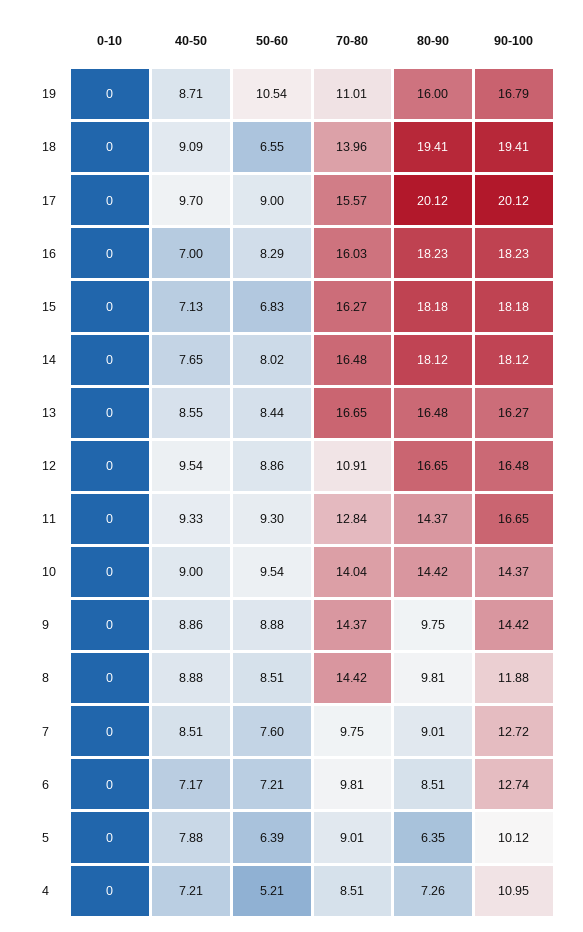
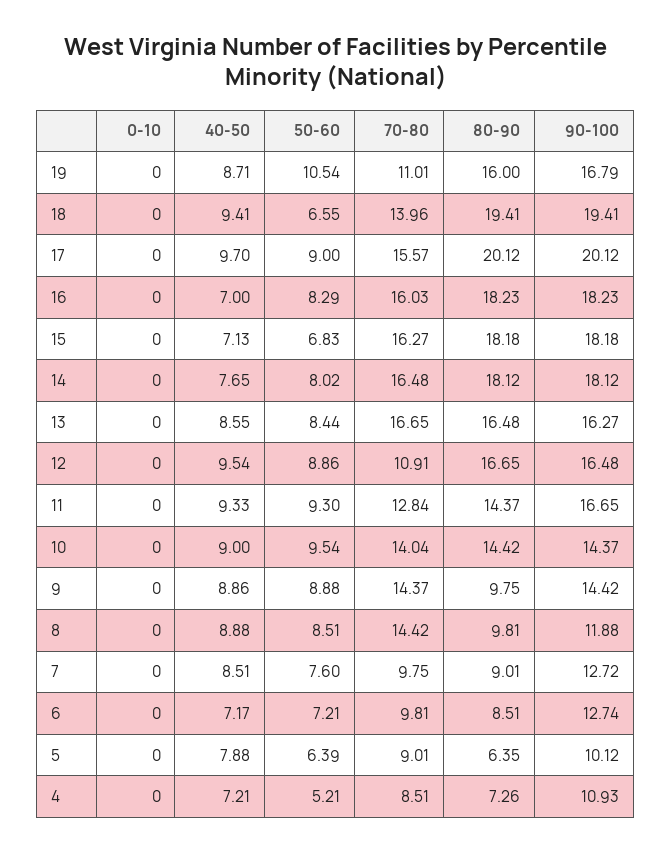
  {
    "0-10": {
      "19": 0,
      "18": 0,
      "17": 0,
      "16": 0,
      "15": 0,
      "14": 0,
      "13": 0,
      "12": 0,
      "11": 0,
      "10": 0,
      "9": 0,
      "8": 0,
      "7": 0,
      "6": 0,
      "5": 0,
      "4": 0
    },
    "40-50": {
      "19": 8.71,
-     "18": 9.09,
+     "18": 9.41,
      "17": 9.7,
      "16": 7,
      "15": 7.13,
      "14": 7.65,
      "13": 8.55,
      "12": 9.54,
      "11": 9.33,
      "10": 9,
      "9": 8.86,
      "8": 8.88,
      "7": 8.51,
      "6": 7.17,
      "5": 7.88,
      "4": 7.21
    },
    "50-60": {
      "19": 10.54,
      "18": 6.55,
      "17": 9,
      "16": 8.29,
      "15": 6.83,
      "14": 8.02,
      "13": 8.44,
      "12": 8.86,
      "11": 9.3,
      "10": 9.54,
      "9": 8.88,
      "8": 8.51,
      "7": 7.6,
      "6": 7.21,
      "5": 6.39,
      "4": 5.21
    },
    "70-80": {
      "19": 11.01,
      "18": 13.96,
      "17": 15.57,
      "16": 16.03,
      "15": 16.27,
      "14": 16.48,
      "13": 16.65,
      "12": 10.91,
      "11": 12.84,
      "10": 14.04,
      "9": 14.37,
      "8": 14.42,
      "7": 9.75,
      "6": 9.81,
      "5": 9.01,
      "4": 8.51
    },
    "80-90": {
      "19": 16,
      "18": 19.41,
      "17": 20.12,
      "16": 18.23,
      "15": 18.18,
      "14": 18.12,
      "13": 16.48,
      "12": 16.65,
      "11": 14.37,
      "10": 14.42,
      "9": 9.75,
      "8": 9.81,
      "7": 9.01,
      "6": 8.51,
      "5": 6.35,
      "4": 7.26
    },
    "90-100": {
      "19": 16.79,
      "18": 19.41,
      "17": 20.12,
      "16": 18.23,
      "15": 18.18,
      "14": 18.12,
      "13": 16.27,
      "12": 16.48,
      "11": 16.65,
      "10": 14.37,
      "9": 14.42,
      "8": 11.88,
      "7": 12.72,
      "6": 12.74,
      "5": 10.12,
-     "4": 10.95
+     "4": 10.93
    }
  }

